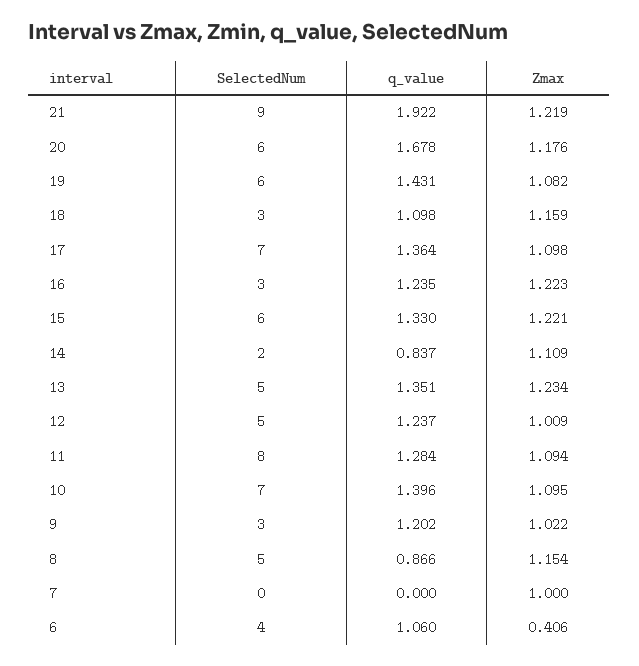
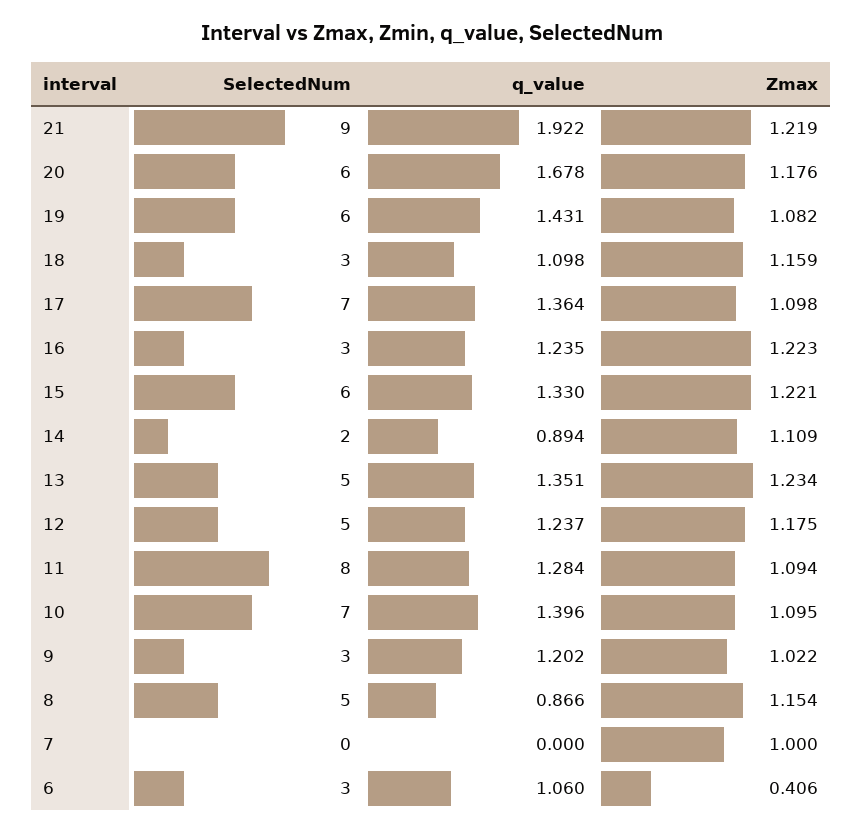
  {
    "SelectedNum": {
      "21": 9,
      "20": 6,
      "19": 6,
      "18": 3,
      "17": 7,
      "16": 3,
      "15": 6,
      "14": 2,
      "13": 5,
      "12": 5,
      "11": 8,
      "10": 7,
      "9": 3,
      "8": 5,
      "7": 0,
-     "6": 4
+     "6": 3
    },
    "q_value": {
      "21": 1.922,
      "20": 1.678,
      "19": 1.431,
      "18": 1.098,
      "17": 1.364,
      "16": 1.235,
      "15": 1.33,
-     "14": 0.837,
+     "14": 0.894,
      "13": 1.351,
      "12": 1.237,
      "11": 1.284,
      "10": 1.396,
      "9": 1.202,
      "8": 0.866,
      "7": 0,
      "6": 1.06
    },
    "Zmax": {
      "21": 1.219,
      "20": 1.176,
      "19": 1.082,
      "18": 1.159,
      "17": 1.098,
      "16": 1.223,
      "15": 1.221,
      "14": 1.109,
      "13": 1.234,
-     "12": 1.009,
+     "12": 1.175,
      "11": 1.094,
      "10": 1.095,
      "9": 1.022,
      "8": 1.154,
      "7": 1,
      "6": 0.406
    }
  }

